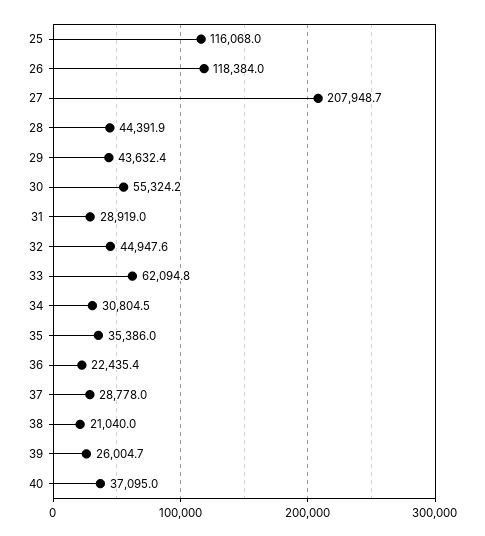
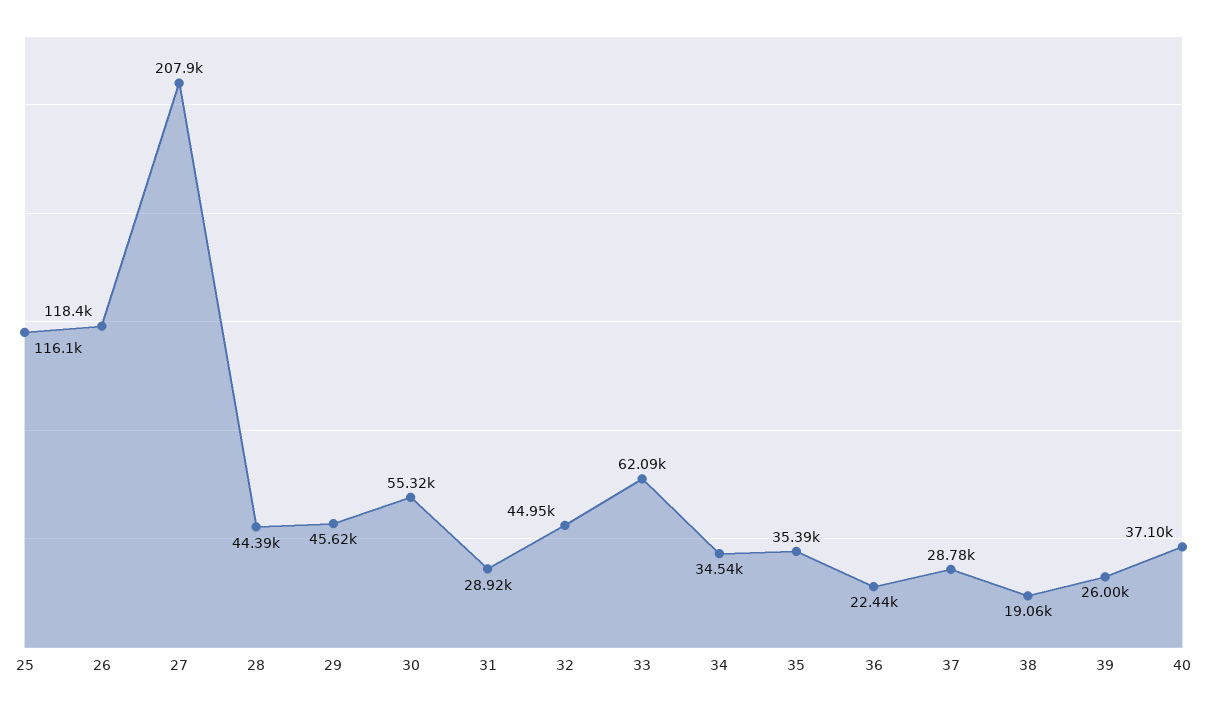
  {
    "25": 116068,
    "26": 118384,
    "27": 207948.7,
    "28": 44391.9,
-   "29": 43632.4,
+   "29": 45620,
    "30": 55324.2,
    "31": 28919,
    "32": 44947.6,
    "33": 62094.8,
-   "34": 30804.5,
+   "34": 34540,
    "35": 35386,
    "36": 22435.4,
    "37": 28778,
-   "38": 21040,
+   "38": 19060,
    "39": 26004.7,
    "40": 37095
  }

